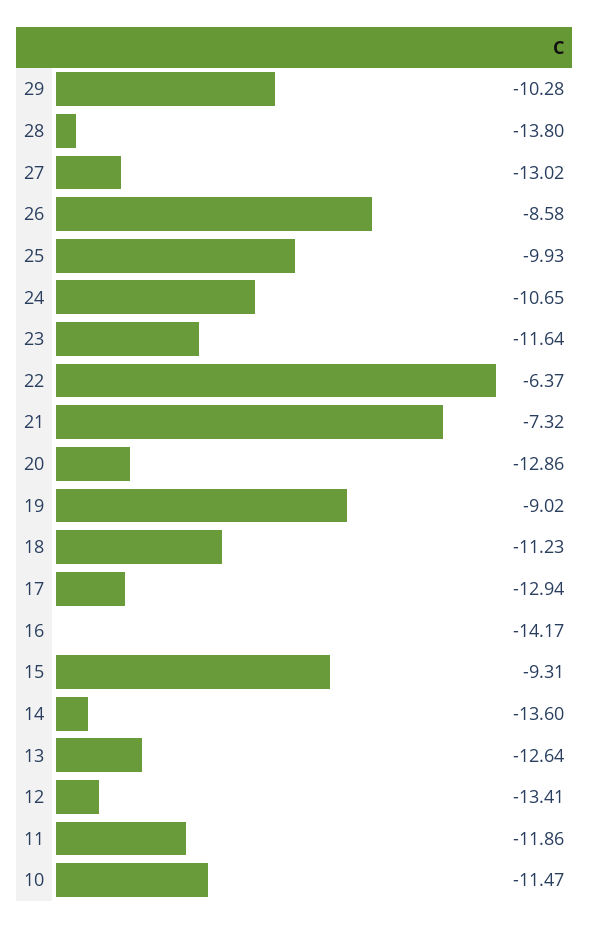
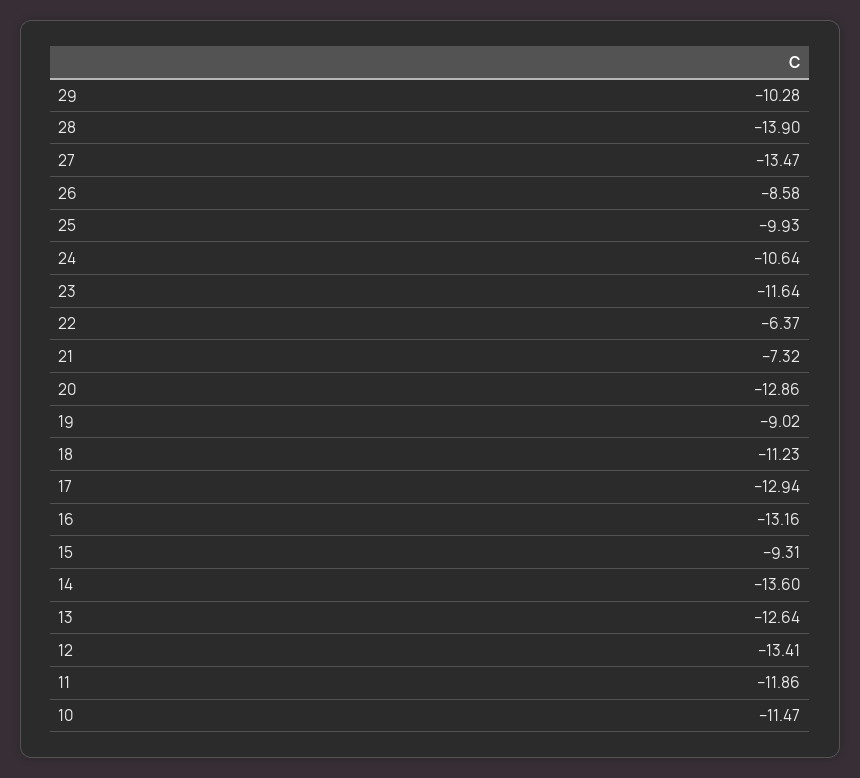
  {
    "29": -10.28,
-   "28": -13.8,
+   "28": -13.9,
-   "27": -13.02,
+   "27": -13.47,
    "26": -8.58,
    "25": -9.93,
-   "24": -10.65,
+   "24": -10.64,
    "23": -11.64,
    "22": -6.37,
    "21": -7.32,
    "20": -12.86,
    "19": -9.02,
    "18": -11.23,
    "17": -12.94,
-   "16": -14.17,
+   "16": -13.16,
    "15": -9.31,
    "14": -13.6,
    "13": -12.64,
    "12": -13.41,
    "11": -11.86,
    "10": -11.47
  }

